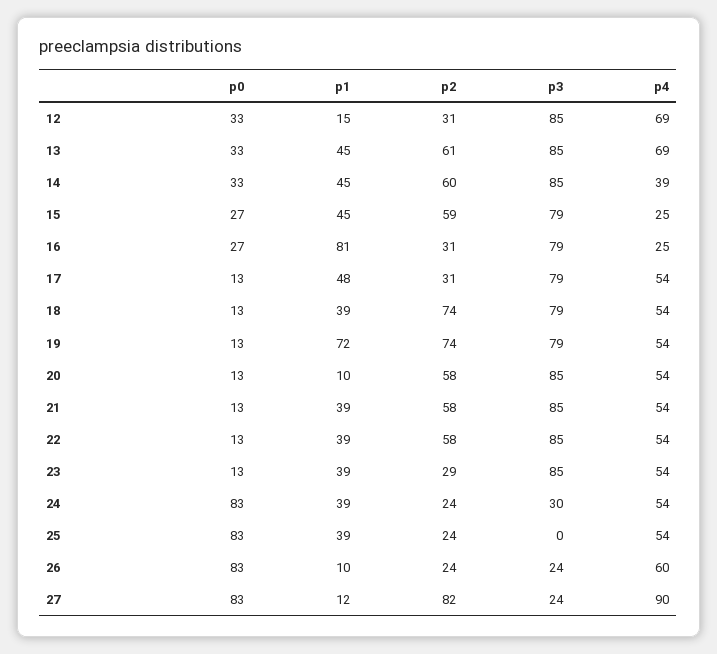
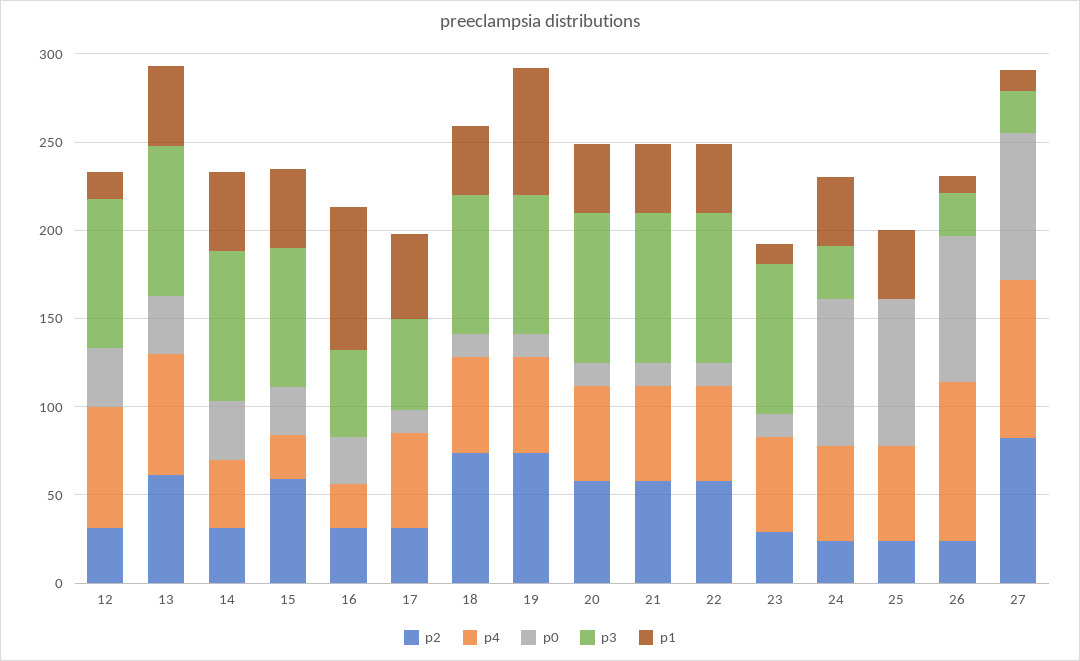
  {
    "p0": {
      "12": 33,
      "13": 33,
      "14": 33,
      "15": 27,
      "16": 27,
      "17": 13,
      "18": 13,
      "19": 13,
      "20": 13,
      "21": 13,
      "22": 13,
      "23": 13,
      "24": 83,
      "25": 83,
      "26": 83,
      "27": 83
    },
    "p1": {
      "12": 15,
      "13": 45,
      "14": 45,
      "15": 45,
      "16": 81,
      "17": 48,
      "18": 39,
      "19": 72,
-     "20": 10,
+     "20": 40,
      "21": 39,
      "22": 39,
-     "23": 39,
+     "23": 10,
      "24": 39,
      "25": 39,
      "26": 10,
      "27": 12
    },
    "p2": {
      "12": 31,
      "13": 61,
-     "14": 60,
+     "14": 30,
      "15": 59,
      "16": 31,
      "17": 31,
      "18": 74,
      "19": 74,
      "20": 58,
      "21": 58,
      "22": 58,
      "23": 29,
      "24": 24,
      "25": 24,
      "26": 24,
      "27": 82
    },
    "p3": {
      "12": 85,
      "13": 85,
      "14": 85,
      "15": 79,
-     "16": 79,
+     "16": 50,
-     "17": 79,
+     "17": 50,
      "18": 79,
      "19": 79,
      "20": 85,
      "21": 85,
      "22": 85,
      "23": 85,
      "24": 30,
      "25": 0,
      "26": 24,
      "27": 24
    },
    "p4": {
      "12": 69,
      "13": 69,
      "14": 39,
      "15": 25,
      "16": 25,
      "17": 54,
      "18": 54,
      "19": 54,
      "20": 54,
      "21": 54,
      "22": 54,
      "23": 54,
      "24": 54,
      "25": 54,
-     "26": 60,
+     "26": 90,
      "27": 90
    }
  }

